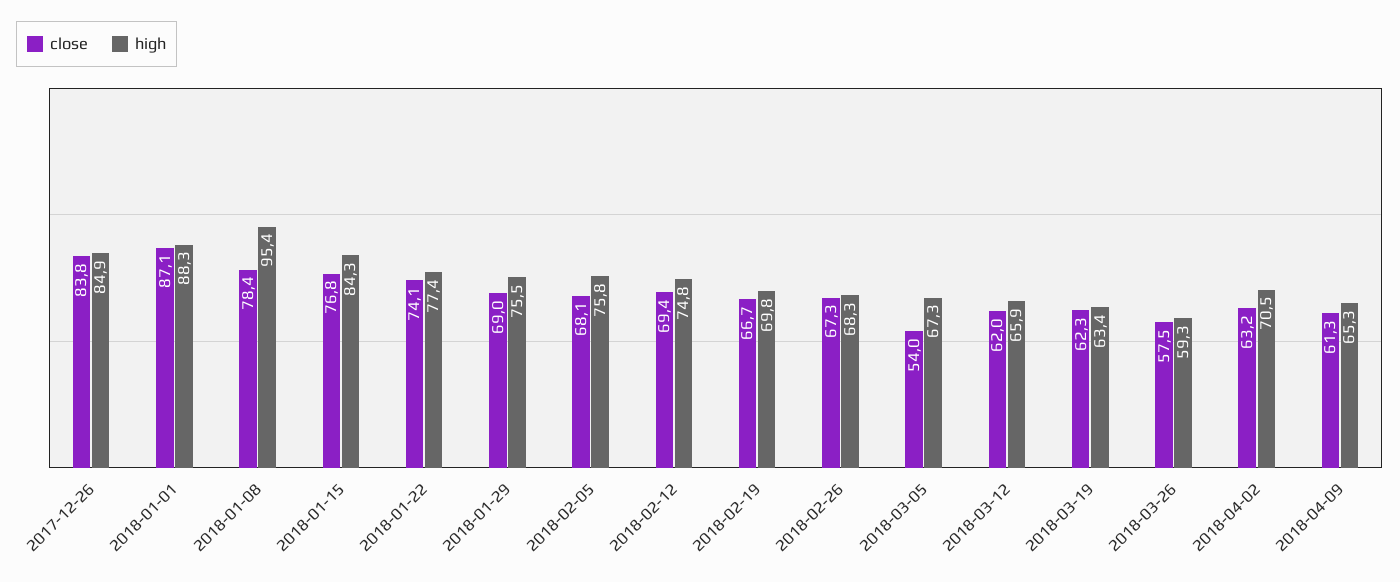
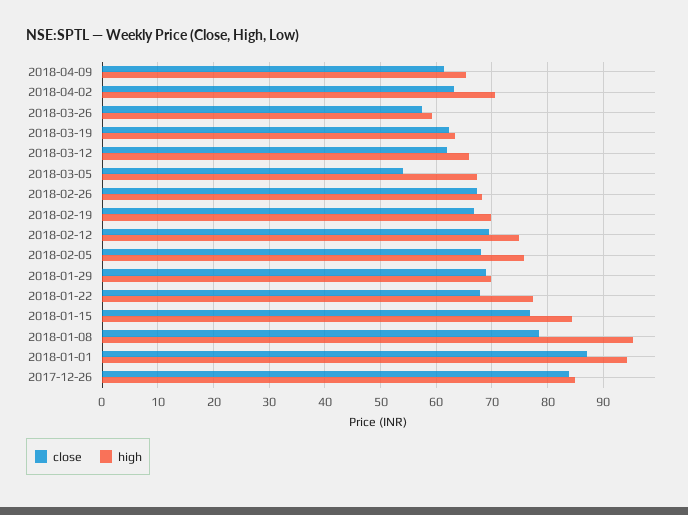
  {
    "close": {
      "2017-12-26": 83.8,
      "2018-01-01": 87.1,
      "2018-01-08": 78.4,
      "2018-01-15": 76.8,
-     "2018-01-22": 74.1,
+     "2018-01-22": 68,
      "2018-01-29": 69,
      "2018-02-05": 68.1,
      "2018-02-12": 69.4,
      "2018-02-19": 66.7,
      "2018-02-26": 67.3,
      "2018-03-05": 54,
      "2018-03-12": 62,
      "2018-03-19": 62.3,
      "2018-03-26": 57.5,
      "2018-04-02": 63.2,
      "2018-04-09": 61.3
    },
    "high": {
      "2017-12-26": 84.9,
-     "2018-01-01": 88.3,
+     "2018-01-01": 94,
      "2018-01-08": 95.4,
      "2018-01-15": 84.3,
      "2018-01-22": 77.4,
-     "2018-01-29": 75.5,
+     "2018-01-29": 70,
      "2018-02-05": 75.8,
      "2018-02-12": 74.8,
      "2018-02-19": 69.8,
      "2018-02-26": 68.3,
      "2018-03-05": 67.3,
      "2018-03-12": 65.9,
      "2018-03-19": 63.4,
      "2018-03-26": 59.3,
      "2018-04-02": 70.5,
      "2018-04-09": 65.3
    }
  }

